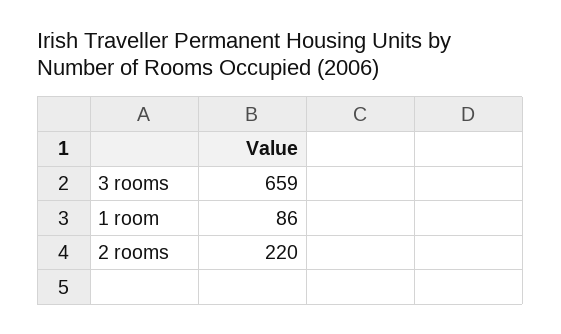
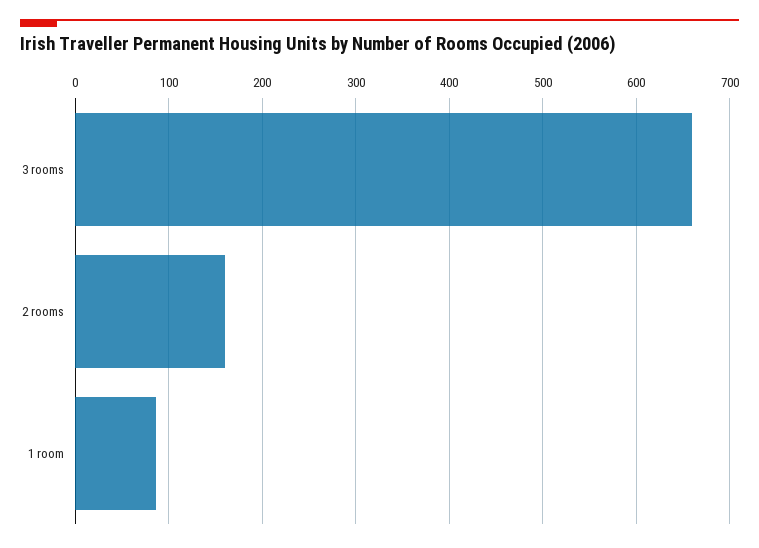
  {
    "3 rooms": 659,
    "1 room": 86,
-   "2 rooms": 220
+   "2 rooms": 160
  }

